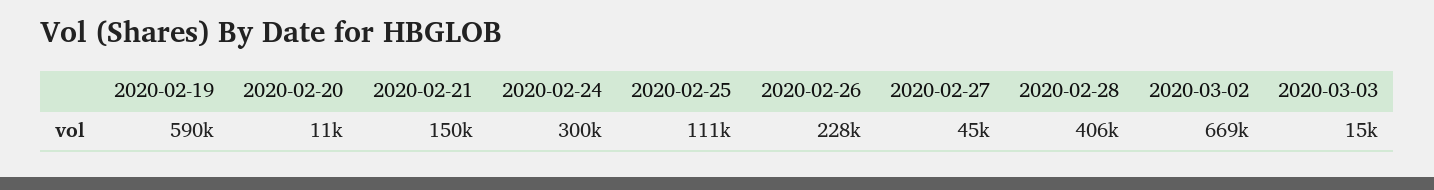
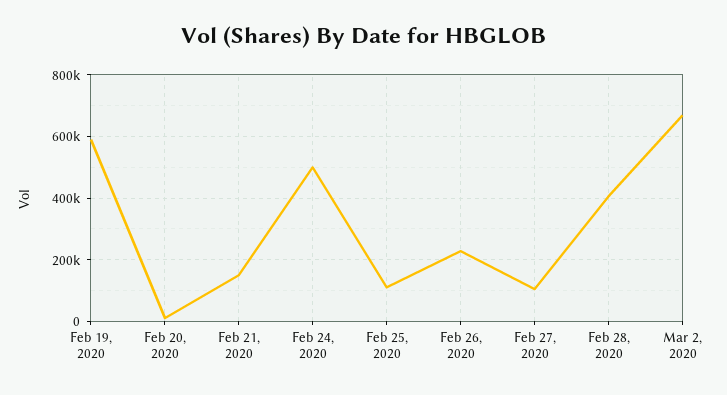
  {
    "2020-02-19": 590000,
    "2020-02-20": 11000,
    "2020-02-21": 150000,
-   "2020-02-24": 300000,
+   "2020-02-24": 500000,
    "2020-02-25": 111000,
    "2020-02-26": 228000,
-   "2020-02-27": 45000,
+   "2020-02-27": 100000,
    "2020-02-28": 406000,
-   "2020-03-02": 669000,
+   "2020-03-02": 669000
-   "2020-03-03": 15000
  }

